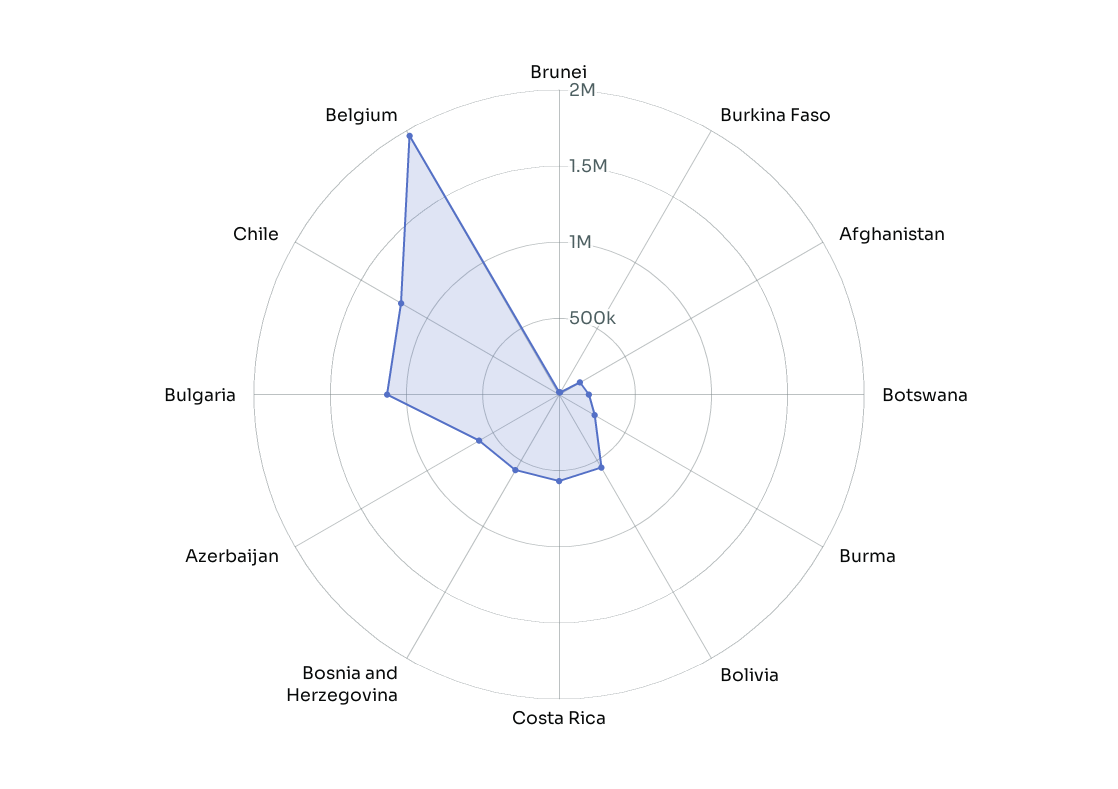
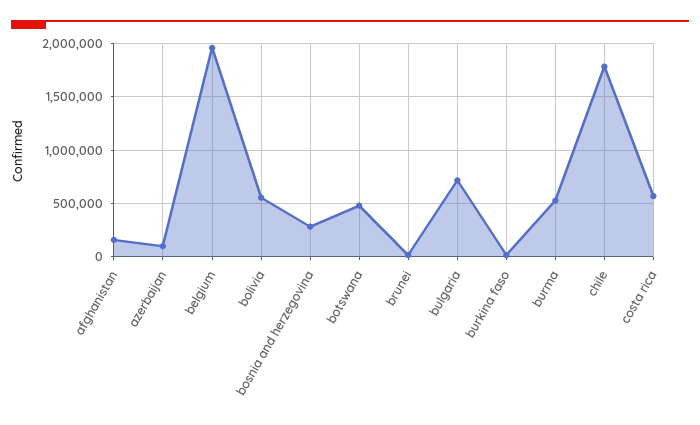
  {
    "Brunei": 0,
    "Burkina Faso": 0,
    "Afghanistan": 200000,
-   "Botswana": 200000,
+   "Botswana": 500000,
-   "Burma": 300000,
+   "Burma": 500000,
    "Bolivia": 600000,
    "Costa Rica": 600000,
-   "Bosnia and Herzegovina": 600000,
+   "Bosnia and Herzegovina": 300000,
-   "Azerbaijan": 600000,
+   "Azerbaijan": 100000,
-   "Bulgaria": 1100000,
+   "Bulgaria": 700000,
-   "Chile": 1200000,
+   "Chile": 1800000,
    "Belgium": 2000000
  }

